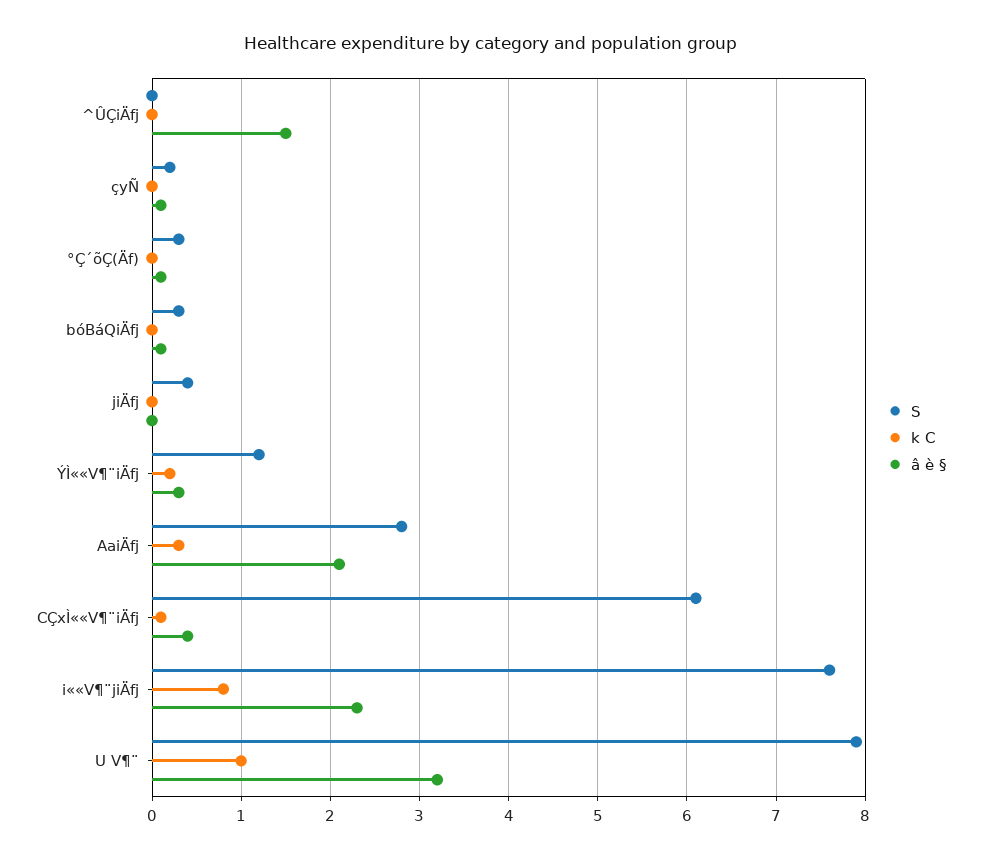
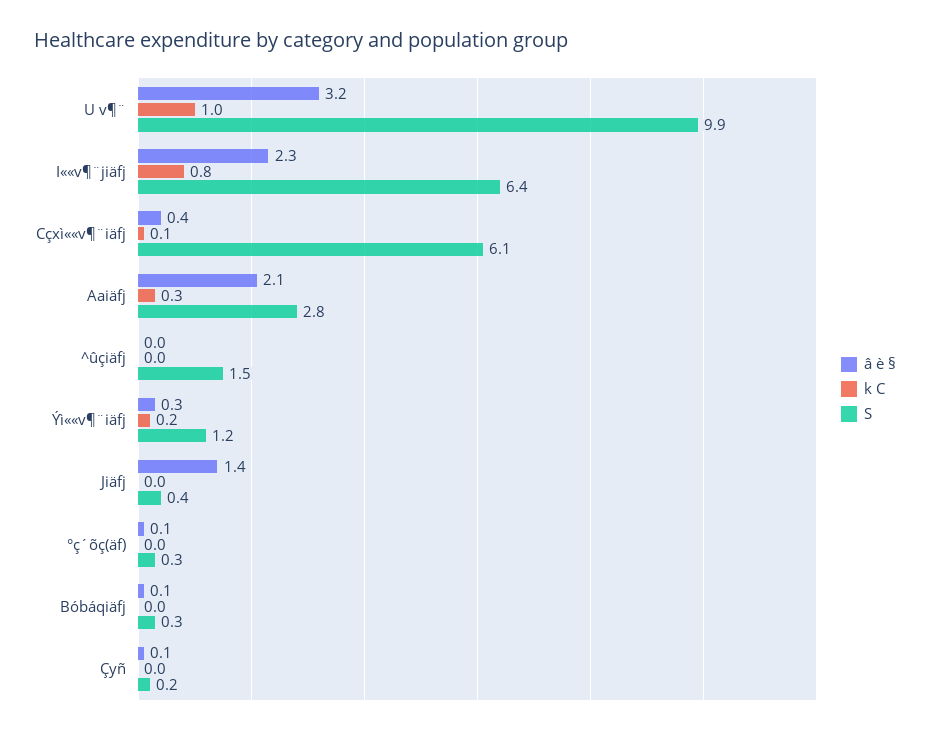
  {
    "S": {
-     "^ÛÇiÄfj": 0,
+     "^ÛÇiÄfj": 1.5,
      "çyÑ": 0.2,
      "°Ç´õÇ(Äf)": 0.3,
      "bóBáQiÄfj": 0.3,
      "jiÄfj": 0.4,
      "ÝÌ««V¶¨iÄfj": 1.2,
      "AaiÄfj": 2.8,
      "CÇxÌ««V¶¨iÄfj": 6.1,
-     "i««V¶¨jiÄfj": 7.6,
+     "i««V¶¨jiÄfj": 6.4,
-     "U V¶¨": 7.9
+     "U V¶¨": 9.9
    },
    "k C": {
      "^ÛÇiÄfj": 0,
      "çyÑ": 0,
      "°Ç´õÇ(Äf)": 0,
      "bóBáQiÄfj": 0,
      "jiÄfj": 0,
      "ÝÌ««V¶¨iÄfj": 0.2,
      "AaiÄfj": 0.3,
      "CÇxÌ««V¶¨iÄfj": 0.1,
      "i««V¶¨jiÄfj": 0.8,
      "U V¶¨": 1
    },
    "â è §": {
-     "^ÛÇiÄfj": 1.5,
+     "^ÛÇiÄfj": 0,
      "çyÑ": 0.1,
      "°Ç´õÇ(Äf)": 0.1,
      "bóBáQiÄfj": 0.1,
-     "jiÄfj": 0,
+     "jiÄfj": 1.4,
      "ÝÌ««V¶¨iÄfj": 0.3,
      "AaiÄfj": 2.1,
      "CÇxÌ««V¶¨iÄfj": 0.4,
      "i««V¶¨jiÄfj": 2.3,
      "U V¶¨": 3.2
    }
  }

